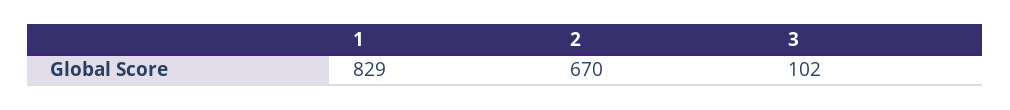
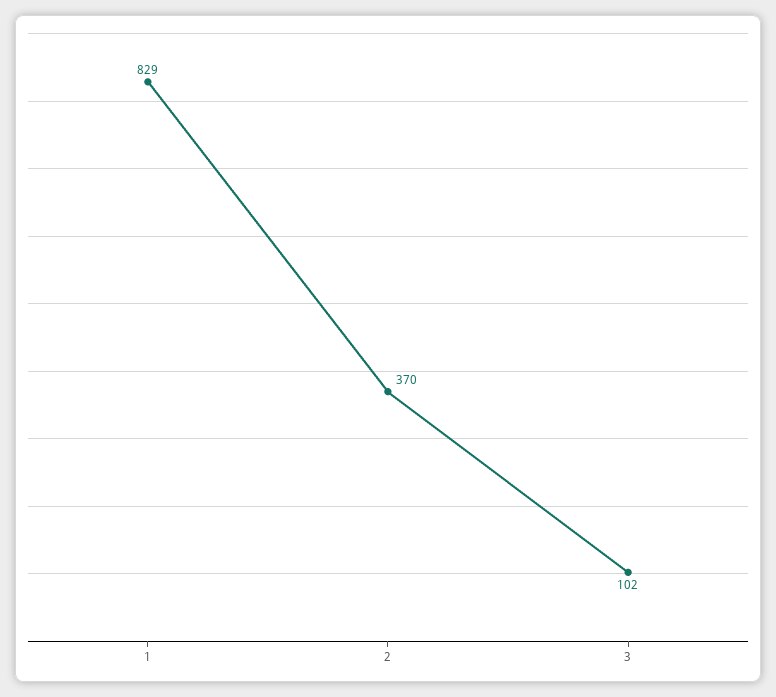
  {
    "1": 829,
-   "2": 670,
+   "2": 370,
    "3": 102
  }

